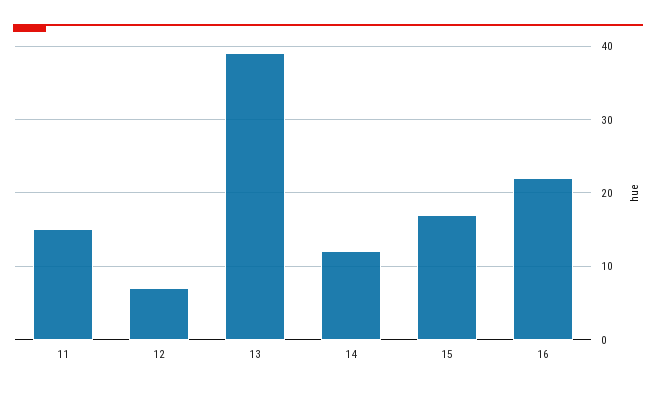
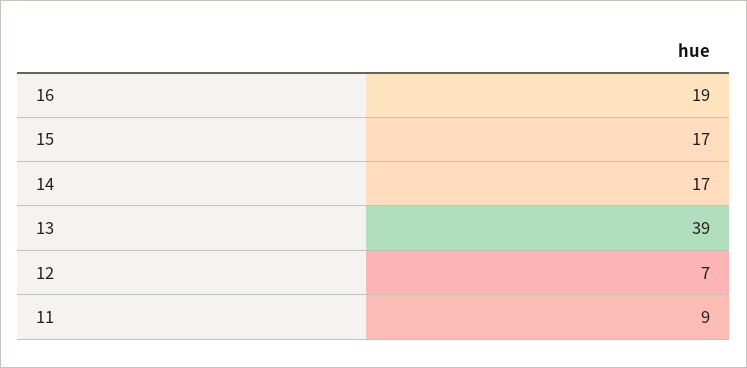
  {
-   "11": 15,
+   "11": 9,
    "12": 7,
    "13": 39,
-   "14": 12,
+   "14": 17,
    "15": 17,
-   "16": 22
+   "16": 19
  }

